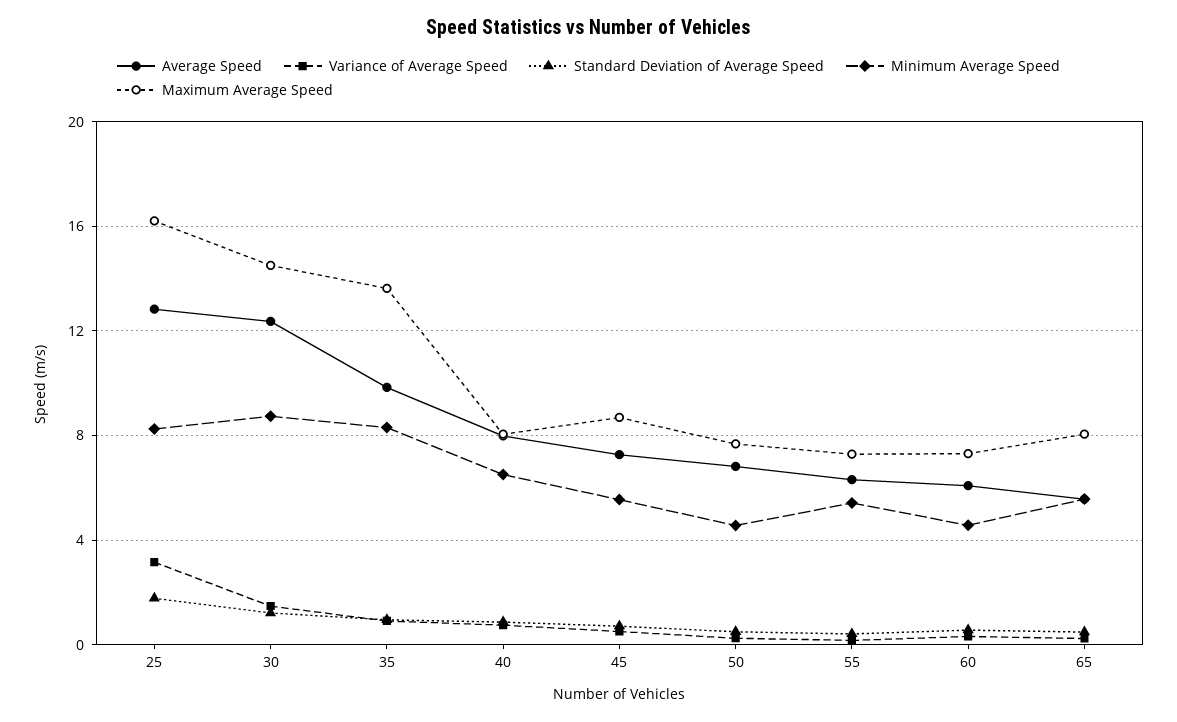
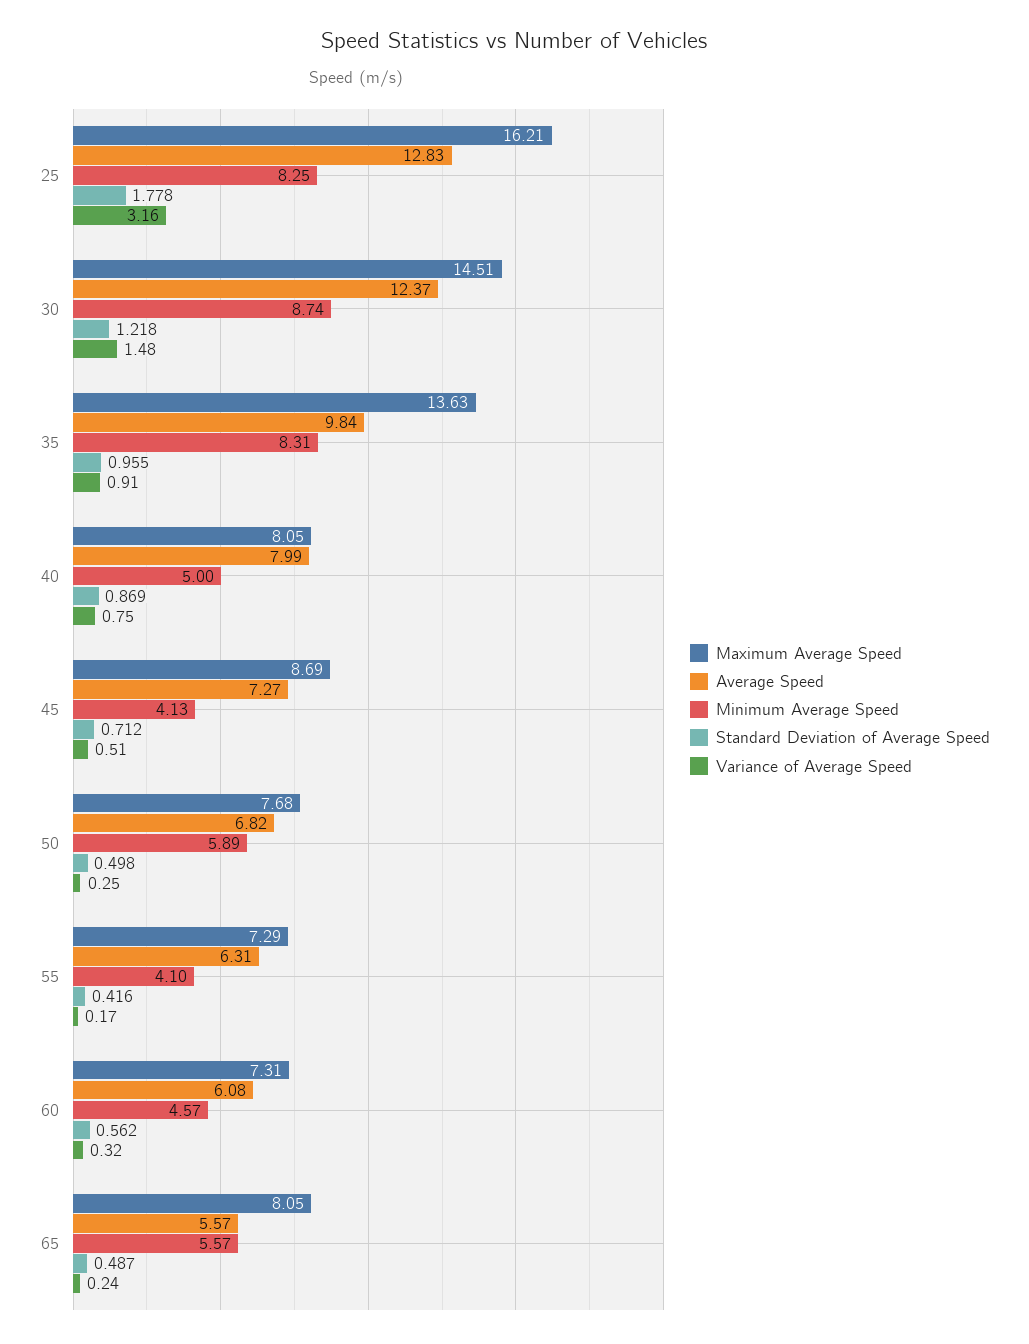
  {
    "Average Speed": {
      "25": 12.83,
      "30": 12.37,
      "35": 9.84,
      "40": 7.99,
      "45": 7.27,
      "50": 6.82,
      "55": 6.31,
      "60": 6.08,
      "65": 5.57
    },
    "Variance of Average Speed": {
      "25": 3.16,
      "30": 1.48,
      "35": 0.91,
      "40": 0.75,
      "45": 0.51,
      "50": 0.25,
      "55": 0.17,
      "60": 0.32,
      "65": 0.24
    },
    "Standard Deviation of Average Speed": {
      "25": 1.778,
      "30": 1.218,
      "35": 0.955,
      "40": 0.869,
      "45": 0.712,
      "50": 0.498,
      "55": 0.416,
      "60": 0.562,
      "65": 0.487
    },
    "Minimum Average Speed": {
      "25": 8.25,
      "30": 8.74,
      "35": 8.31,
-     "40": 6.5,
+     "40": 5,
-     "45": 5.5,
+     "45": 4.13,
-     "50": 4.5,
+     "50": 5.89,
-     "55": 5.5,
+     "55": 4.1,
      "60": 4.57,
      "65": 5.57
    },
    "Maximum Average Speed": {
      "25": 16.21,
      "30": 14.51,
      "35": 13.63,
      "40": 8.05,
      "45": 8.69,
      "50": 7.68,
      "55": 7.29,
      "60": 7.31,
      "65": 8.05
    }
  }

